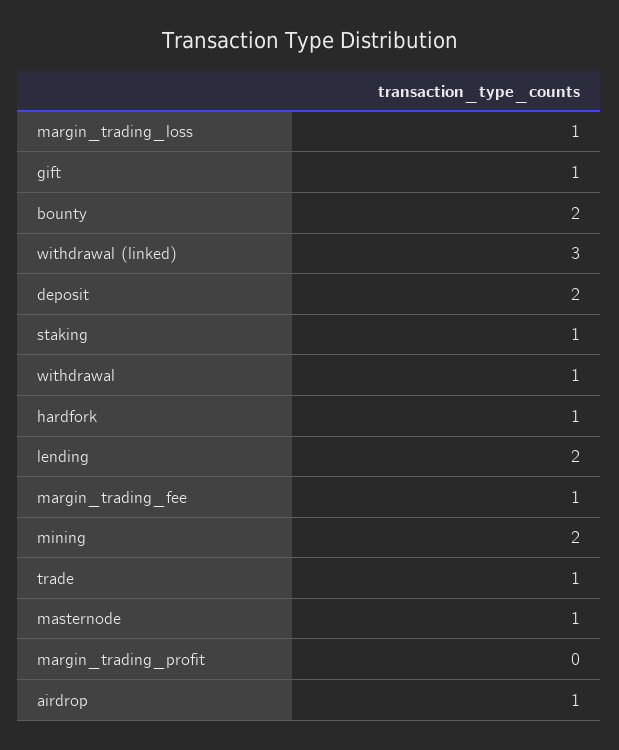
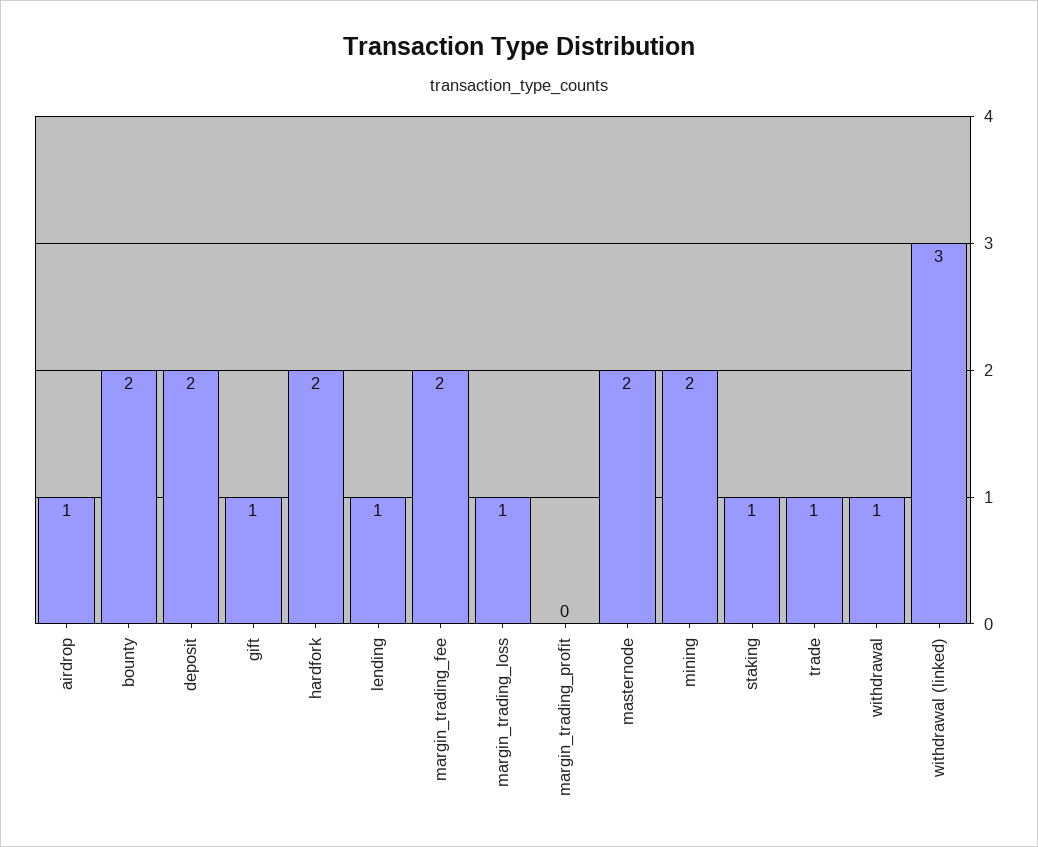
  {
    "margin_trading_loss": 1,
    "gift": 1,
    "bounty": 2,
    "withdrawal (linked)": 3,
    "deposit": 2,
    "staking": 1,
    "withdrawal": 1,
-   "hardfork": 1,
+   "hardfork": 2,
-   "lending": 2,
+   "lending": 1,
-   "margin_trading_fee": 1,
+   "margin_trading_fee": 2,
    "mining": 2,
    "trade": 1,
-   "masternode": 1,
+   "masternode": 2,
    "margin_trading_profit": 0,
    "airdrop": 1
  }

